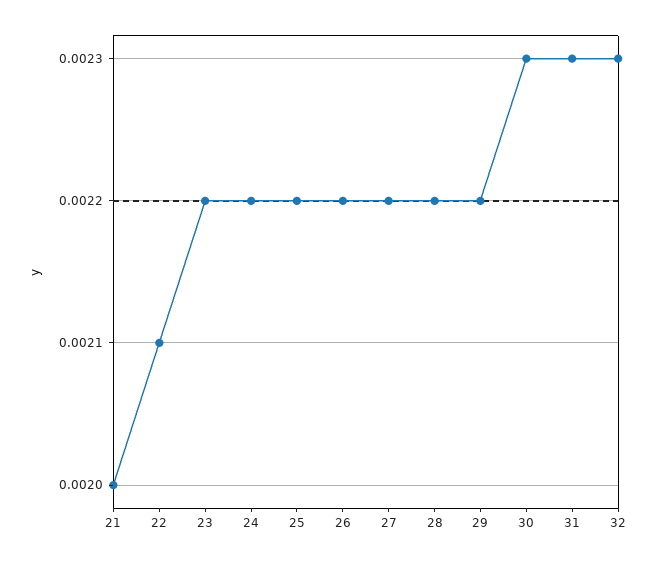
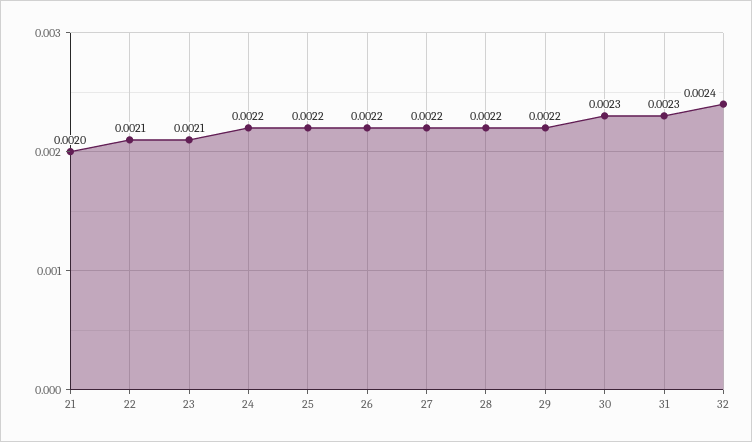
  {
    "21": 0.002,
    "22": 0.0021,
-   "23": 0.0022,
+   "23": 0.0021,
    "24": 0.0022,
    "25": 0.0022,
    "26": 0.0022,
    "27": 0.0022,
    "28": 0.0022,
    "29": 0.0022,
    "30": 0.0023,
    "31": 0.0023,
-   "32": 0.0023
+   "32": 0.0024
  }

